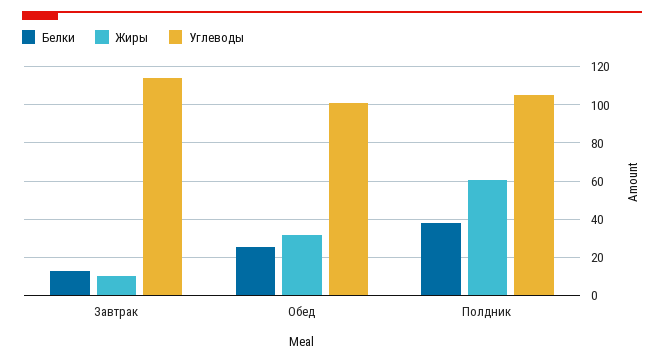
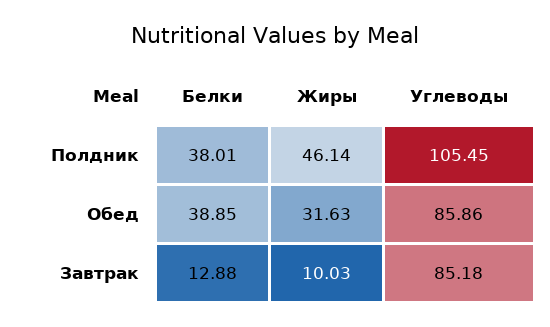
  {
    "Белки": {
      "Завтрак": 12.88,
-     "Обед": 25,
+     "Обед": 38.85,
      "Полдник": 38.01
    },
    "Жиры": {
      "Завтрак": 10.03,
      "Обед": 31.63,
-     "Полдник": 60
+     "Полдник": 46.14
    },
    "Углеводы": {
-     "Завтрак": 115,
+     "Завтрак": 85.18,
-     "Обед": 100,
+     "Обед": 85.86,
      "Полдник": 105.45
    }
  }

